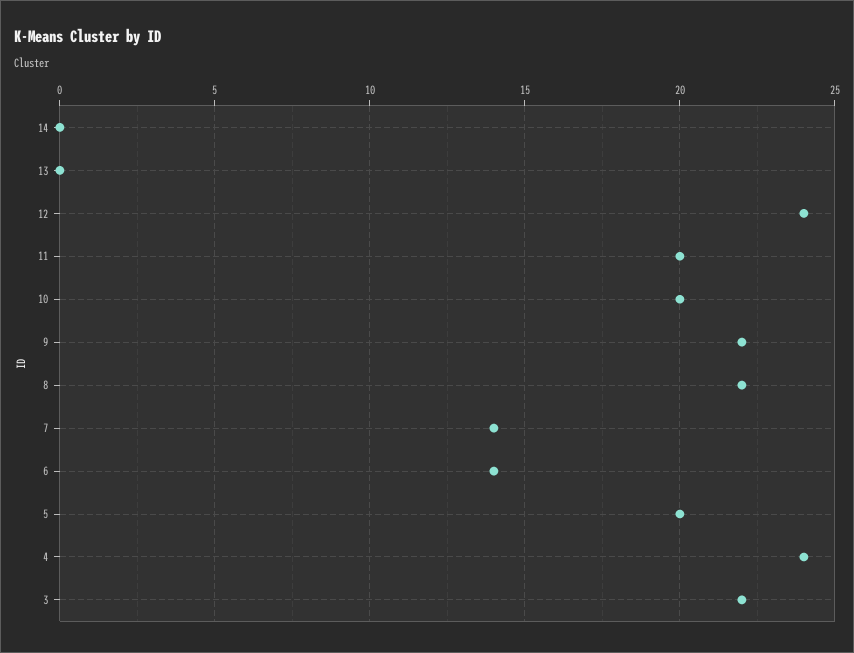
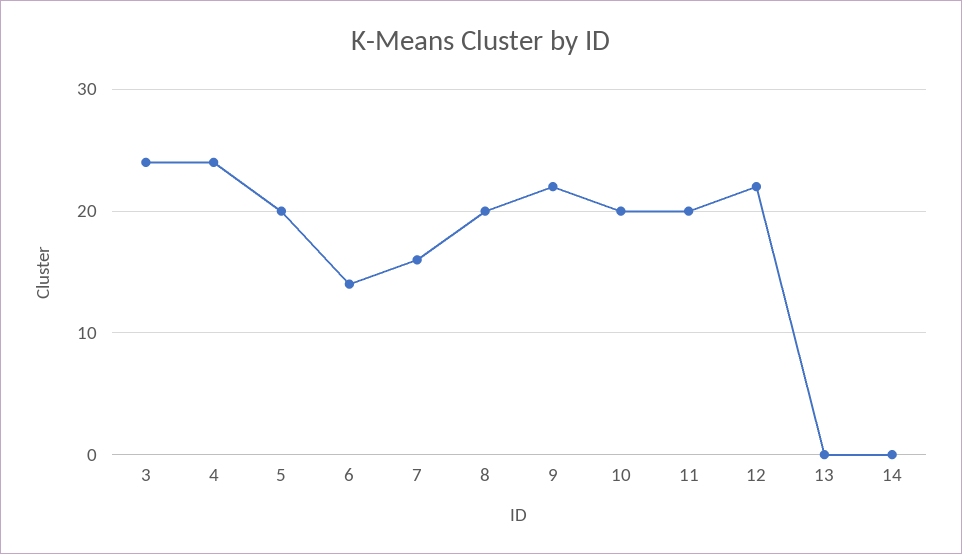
  {
    "14": 0,
    "13": 0,
-   "12": 24,
+   "12": 22,
    "11": 20,
    "10": 20,
    "9": 22,
-   "8": 22,
+   "8": 20,
-   "7": 14,
+   "7": 16,
    "6": 14,
    "5": 20,
    "4": 24,
-   "3": 22
+   "3": 24
  }

